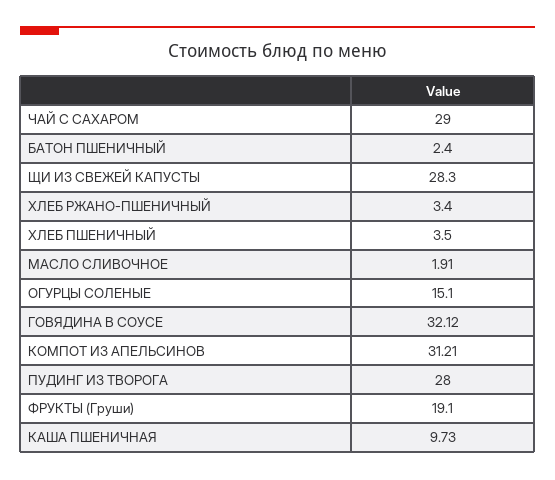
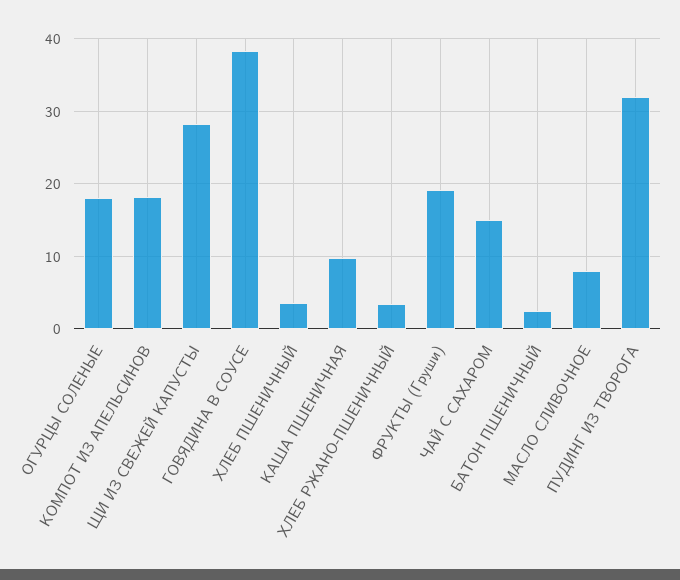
  {
-   "ЧАЙ С САХАРОМ": 29,
+   "ЧАЙ С САХАРОМ": 15,
    "БАТОН ПШЕНИЧНЫЙ": 2.4,
    "ЩИ ИЗ СВЕЖЕЙ КАПУСТЫ": 28.3,
    "ХЛЕБ РЖАНО-ПШЕНИЧНЫЙ": 3.4,
    "ХЛЕБ ПШЕНИЧНЫЙ": 3.5,
-   "МАСЛО СЛИВОЧНОЕ": 1.91,
+   "МАСЛО СЛИВОЧНОЕ": 8,
-   "ОГУРЦЫ СОЛЕНЫЕ": 15.1,
+   "ОГУРЦЫ СОЛЕНЫЕ": 18,
-   "ГОВЯДИНА В СОУСЕ": 32.12,
+   "ГОВЯДИНА В СОУСЕ": 38,
-   "КОМПОТ ИЗ АПЕЛЬСИНОВ": 31.21,
+   "КОМПОТ ИЗ АПЕЛЬСИНОВ": 18,
-   "ПУДИНГ ИЗ ТВОРОГА": 28,
+   "ПУДИНГ ИЗ ТВОРОГА": 32,
    "ФРУКТЫ (Груши)": 19.1,
    "КАША ПШЕНИЧНАЯ": 9.73
  }

